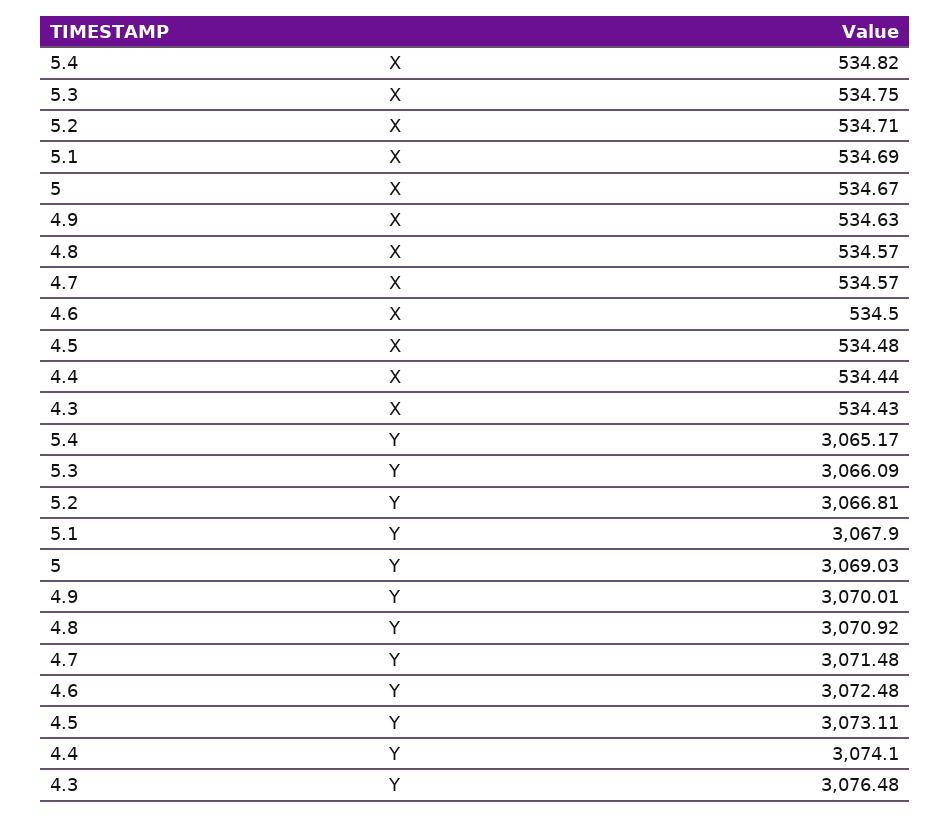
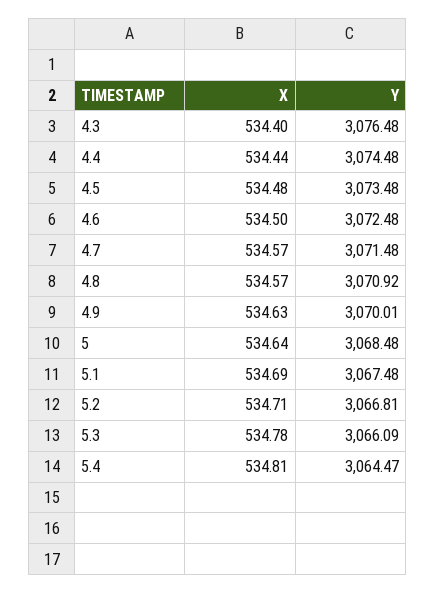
  {
    "5.4": {
-     "X": 534.82,
+     "X": 534.81,
-     "Y": 3065.17
+     "Y": 3064.47
    },
    "5.3": {
-     "X": 534.75,
+     "X": 534.78,
      "Y": 3066.09
    },
    "5.2": {
      "X": 534.71,
      "Y": 3066.81
    },
    "5.1": {
      "X": 534.69,
-     "Y": 3067.9
+     "Y": 3067.48
    },
    "5": {
-     "X": 534.67,
+     "X": 534.64,
-     "Y": 3069.03
+     "Y": 3068.48
    },
    "4.9": {
      "X": 534.63,
      "Y": 3070.01
    },
    "4.8": {
      "X": 534.57,
      "Y": 3070.92
    },
    "4.7": {
      "X": 534.57,
      "Y": 3071.48
    },
    "4.6": {
      "X": 534.5,
      "Y": 3072.48
    },
    "4.5": {
      "X": 534.48,
-     "Y": 3073.11
+     "Y": 3073.48
    },
    "4.4": {
      "X": 534.44,
-     "Y": 3074.1
+     "Y": 3074.48
    },
    "4.3": {
-     "X": 534.43,
+     "X": 534.4,
      "Y": 3076.48
    }
  }

